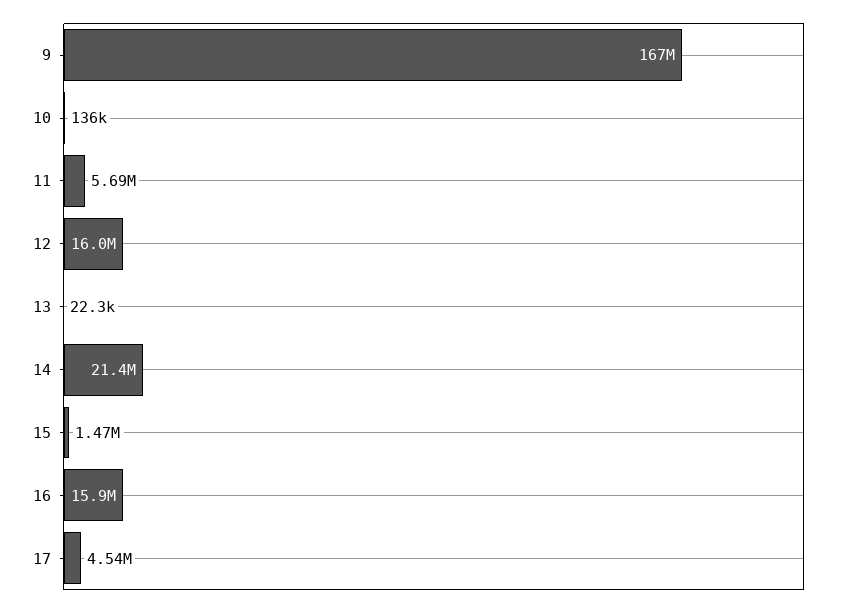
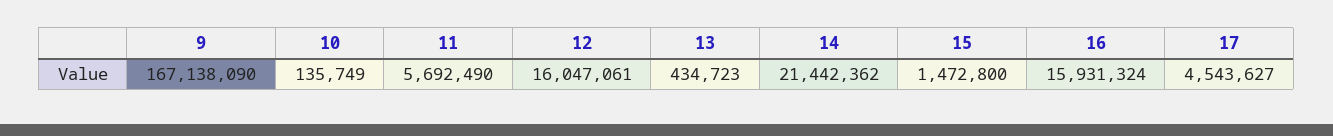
  {
    "9": 167138090,
    "10": 135749,
    "11": 5692490,
    "12": 16047061,
-   "13": 22300,
+   "13": 434723,
    "14": 21442362,
    "15": 1472800,
    "16": 15931324,
    "17": 4543627
  }

